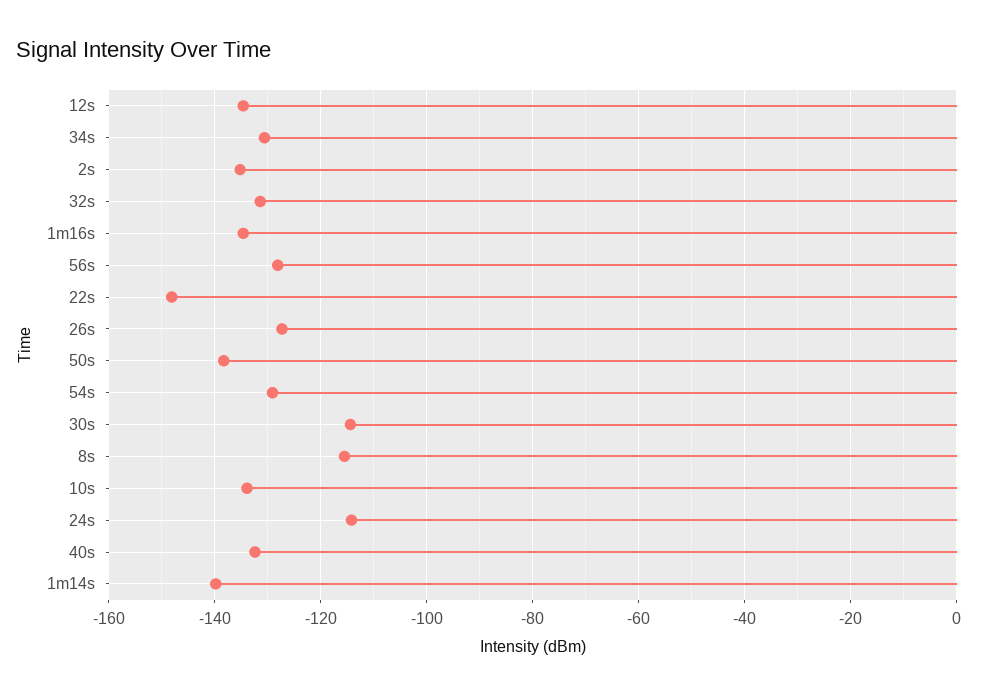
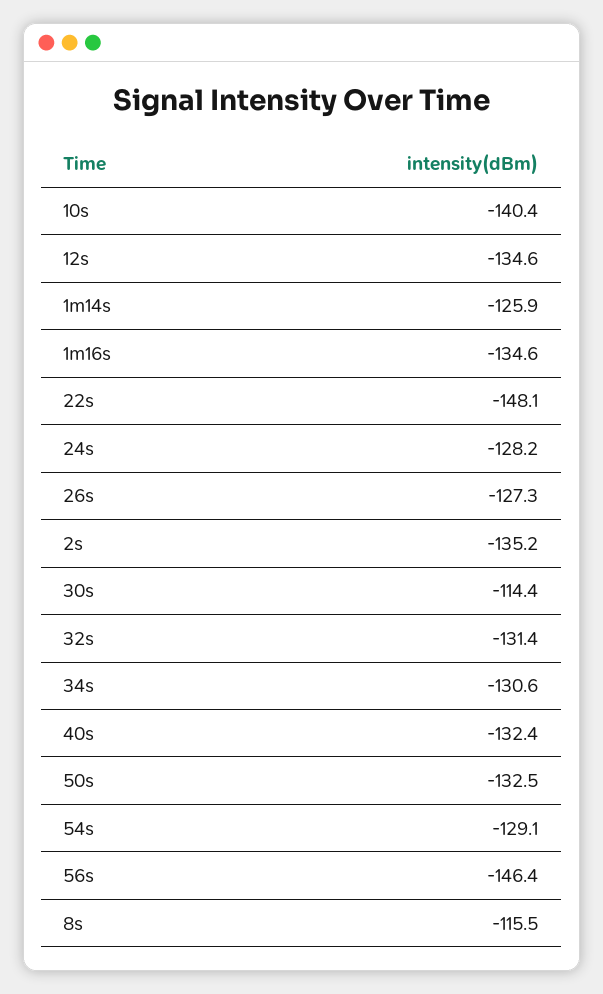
  {
    "12s": -134.6,
    "34s": -130.6,
    "2s": -135.2,
    "32s": -131.4,
    "1m16s": -134.6,
-   "56s": -128,
+   "56s": -146.4,
    "22s": -148.1,
    "26s": -127.3,
-   "50s": -138,
+   "50s": -132.5,
    "54s": -129.1,
    "30s": -114.4,
    "8s": -115.5,
-   "10s": -134,
+   "10s": -140.4,
-   "24s": -114,
+   "24s": -128.2,
    "40s": -132.4,
-   "1m14s": -140
+   "1m14s": -125.9
  }

